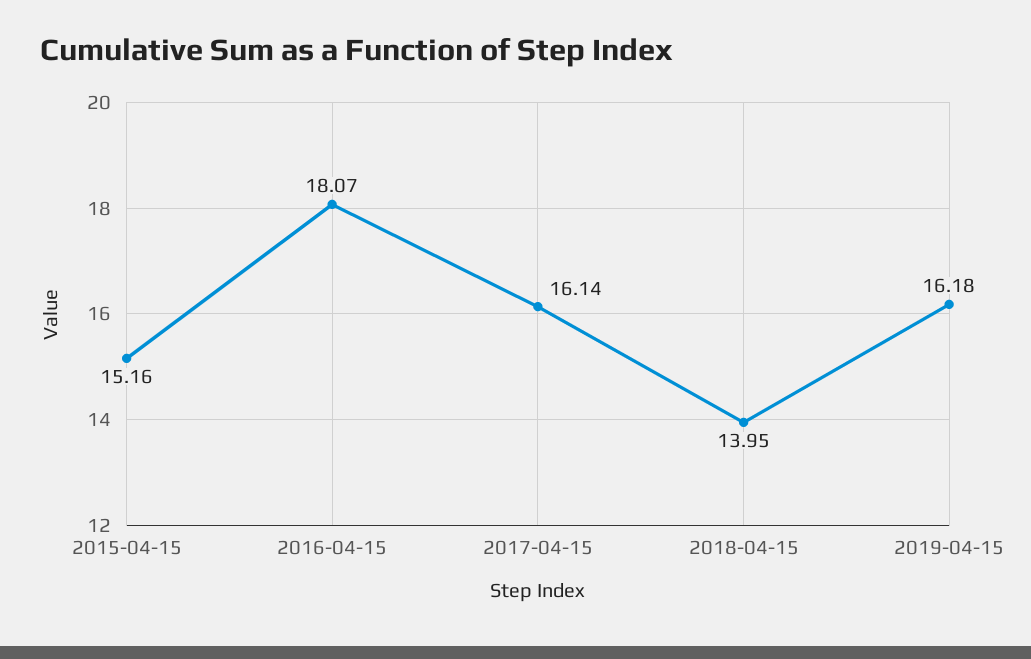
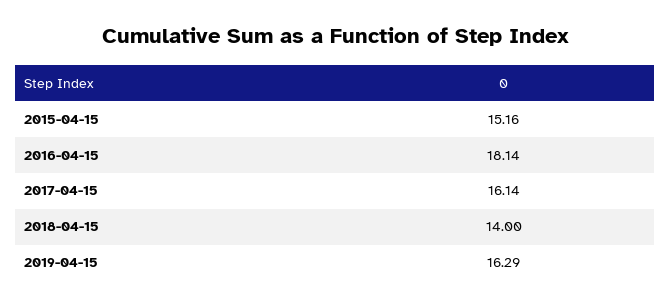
  {
    "2015-04-15": 15.16,
-   "2016-04-15": 18.07,
+   "2016-04-15": 18.14,
    "2017-04-15": 16.14,
-   "2018-04-15": 13.95,
+   "2018-04-15": 14,
-   "2019-04-15": 16.18
+   "2019-04-15": 16.29
  }

